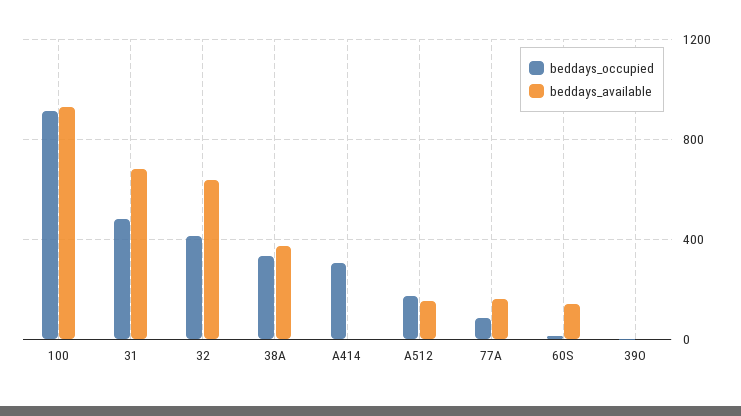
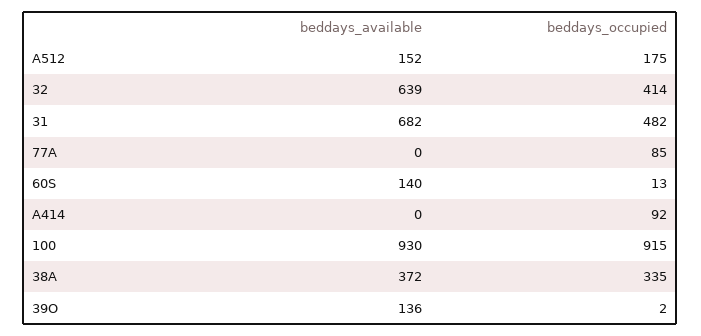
  {
    "beddays_occupied": {
      "100": 915,
      "31": 482,
      "32": 414,
      "38A": 335,
-     "A414": 300,
+     "A414": 92,
      "A512": 175,
      "77A": 85,
      "60S": 13,
      "39O": 2
    },
    "beddays_available": {
      "100": 930,
      "31": 682,
      "32": 639,
      "38A": 372,
      "A414": 0,
      "A512": 152,
-     "77A": 150,
+     "77A": 0,
      "60S": 140,
-     "39O": 0
+     "39O": 136
    }
  }

